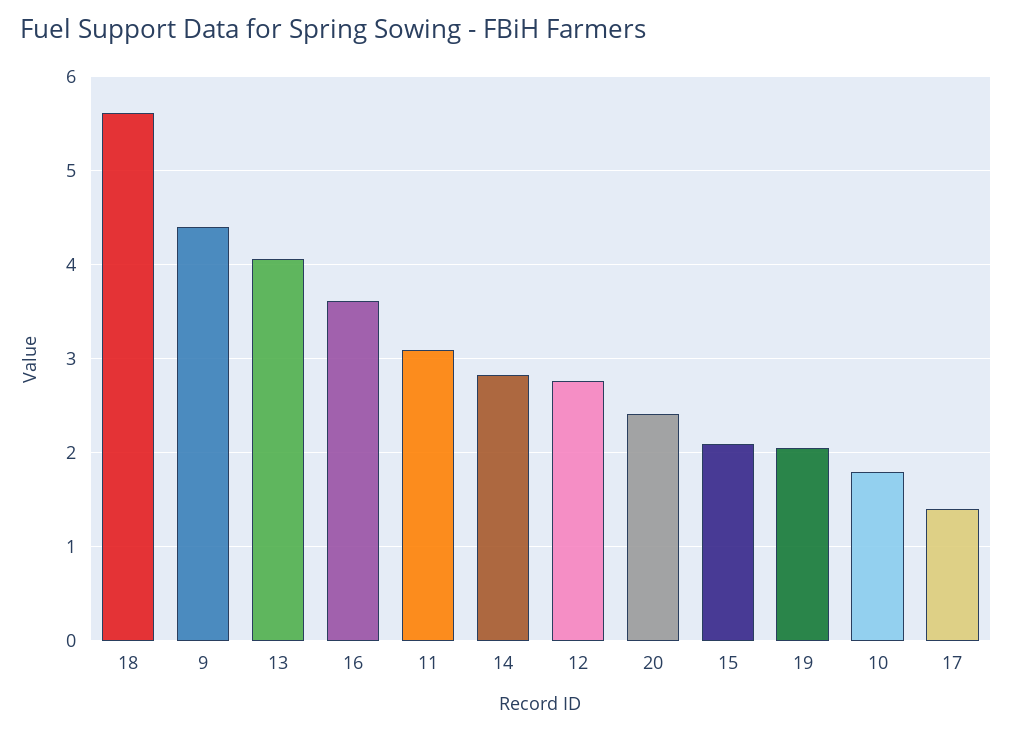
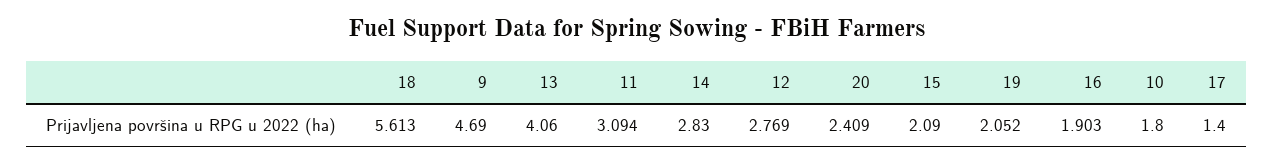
  {
    "18": 5.613,
-   "9": 4.4,
+   "9": 4.69,
    "13": 4.06,
-   "16": 3.6,
+   "16": 1.903,
    "11": 3.094,
    "14": 2.83,
    "12": 2.769,
    "20": 2.409,
    "15": 2.09,
    "19": 2.052,
    "10": 1.8,
    "17": 1.4
  }

